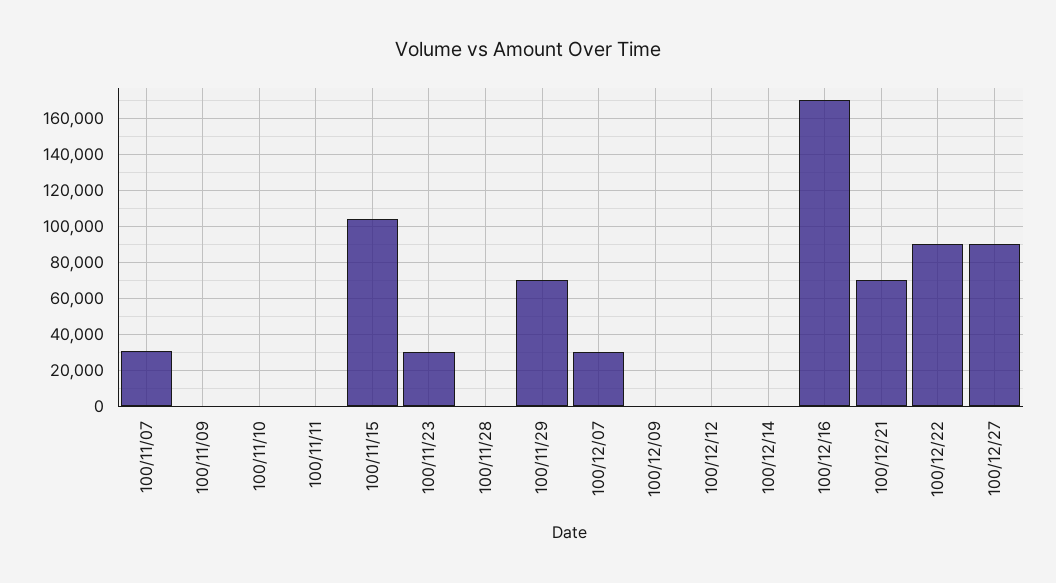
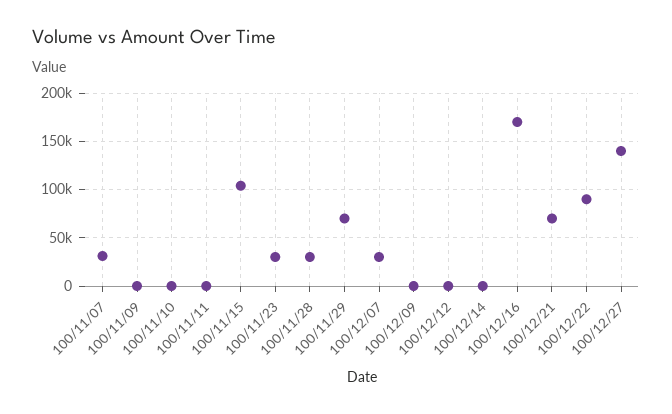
  {
    "100/11/07": 30000,
    "100/11/09": 0,
    "100/11/10": 0,
    "100/11/11": 0,
    "100/11/15": 105000,
    "100/11/23": 30000,
-   "100/11/28": 0,
+   "100/11/28": 30000,
    "100/11/29": 70000,
    "100/12/07": 30000,
    "100/12/09": 0,
    "100/12/12": 0,
    "100/12/14": 0,
    "100/12/16": 170000,
    "100/12/21": 70000,
    "100/12/22": 90000,
-   "100/12/27": 90000
+   "100/12/27": 140000
  }

